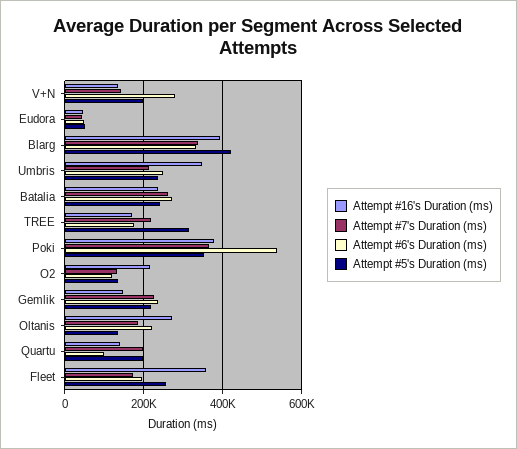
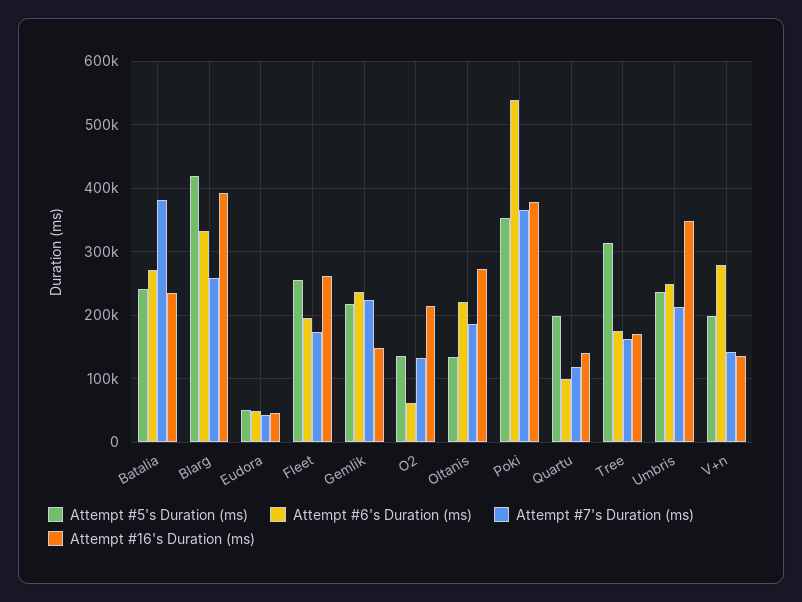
  {
    "Attempt #16's Duration (ms)": {
      "V+N": 140000,
      "Eudora": 50000,
      "Blarg": 390000,
      "Umbris": 350000,
      "Batalia": 240000,
      "TREE": 170000,
      "Poki": 380000,
      "O2": 220000,
      "Gemlik": 150000,
      "Oltanis": 270000,
      "Quartu": 140000,
-     "Fleet": 360000
+     "Fleet": 260000
    },
    "Attempt #7's Duration (ms)": {
      "V+N": 140000,
      "Eudora": 40000,
-     "Blarg": 340000,
+     "Blarg": 260000,
      "Umbris": 210000,
-     "Batalia": 260000,
+     "Batalia": 380000,
-     "TREE": 220000,
+     "TREE": 160000,
      "Poki": 370000,
      "O2": 130000,
      "Gemlik": 220000,
      "Oltanis": 190000,
-     "Quartu": 200000,
+     "Quartu": 120000,
      "Fleet": 170000
    },
    "Attempt #6's Duration (ms)": {
      "V+N": 280000,
      "Eudora": 50000,
      "Blarg": 330000,
      "Umbris": 250000,
      "Batalia": 270000,
      "TREE": 180000,
      "Poki": 540000,
-     "O2": 120000,
+     "O2": 60000,
      "Gemlik": 240000,
      "Oltanis": 220000,
      "Quartu": 100000,
      "Fleet": 200000
    },
    "Attempt #5's Duration (ms)": {
      "V+N": 200000,
      "Eudora": 50000,
      "Blarg": 420000,
      "Umbris": 240000,
      "Batalia": 240000,
      "TREE": 310000,
      "Poki": 350000,
      "O2": 140000,
      "Gemlik": 220000,
      "Oltanis": 130000,
      "Quartu": 200000,
      "Fleet": 260000
    }
  }

